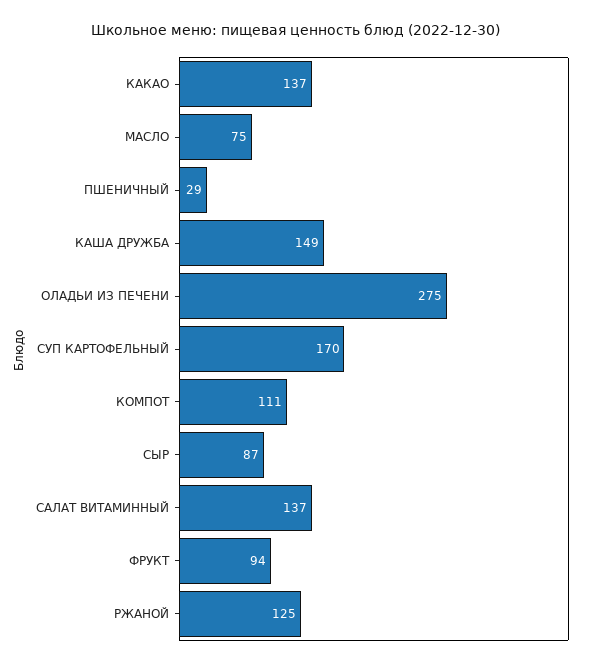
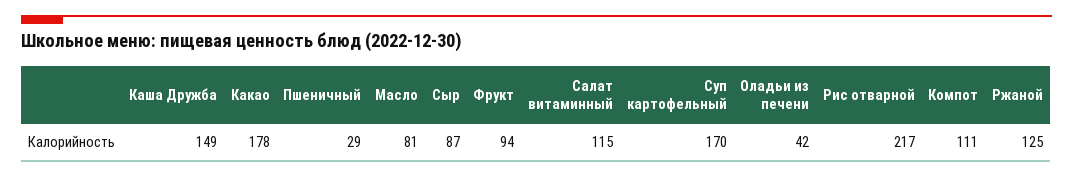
  {
-   "КАКАО": 137,
+   "КАКАО": 178,
-   "МАСЛО": 75,
+   "МАСЛО": 81,
    "ПШЕНИЧНЫЙ": 29,
    "КАША ДРУЖБА": 149,
-   "ОЛАДЬИ ИЗ ПЕЧЕНИ": 275,
+   "ОЛАДЬИ ИЗ ПЕЧЕНИ": 42,
    "СУП КАРТОФЕЛЬНЫЙ": 170,
    "КОМПОТ": 111,
    "СЫР": 87,
-   "САЛАТ ВИТАМИННЫЙ": 137,
+   "САЛАТ ВИТАМИННЫЙ": 115,
    "ФРУКТ": 94,
-   "РЖАНОЙ": 125
+   "РЖАНОЙ": 125,
+   "Рис отварной": 217
  }

